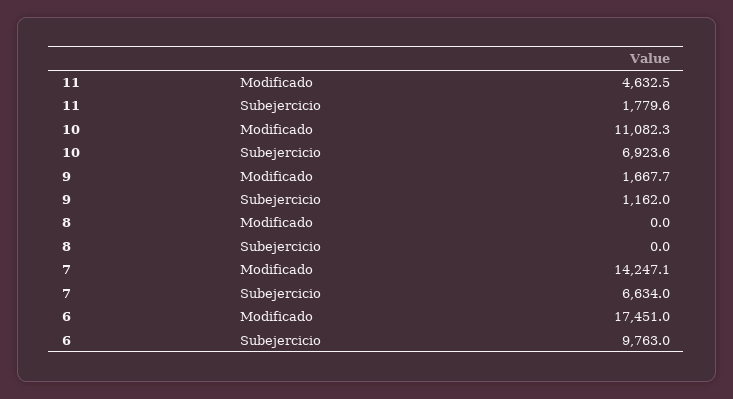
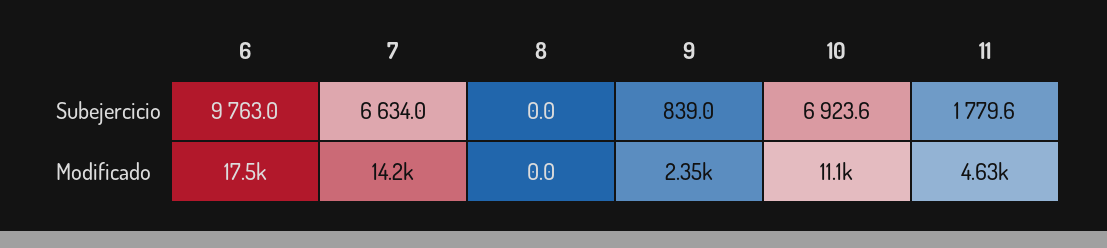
  {
    "11": {
      "Modificado": 4632.5,
      "Subejercicio": 1779.6
    },
    "10": {
      "Modificado": 11082.3,
      "Subejercicio": 6923.6
    },
    "9": {
-     "Modificado": 1667.7,
+     "Modificado": 2350,
-     "Subejercicio": 1162
+     "Subejercicio": 839
    },
    "8": {
      "Modificado": 0,
      "Subejercicio": 0
    },
    "7": {
      "Modificado": 14247.1,
      "Subejercicio": 6634
    },
    "6": {
      "Modificado": 17451,
      "Subejercicio": 9763
    }
  }

